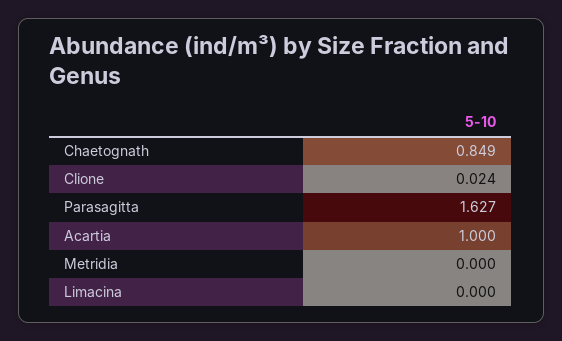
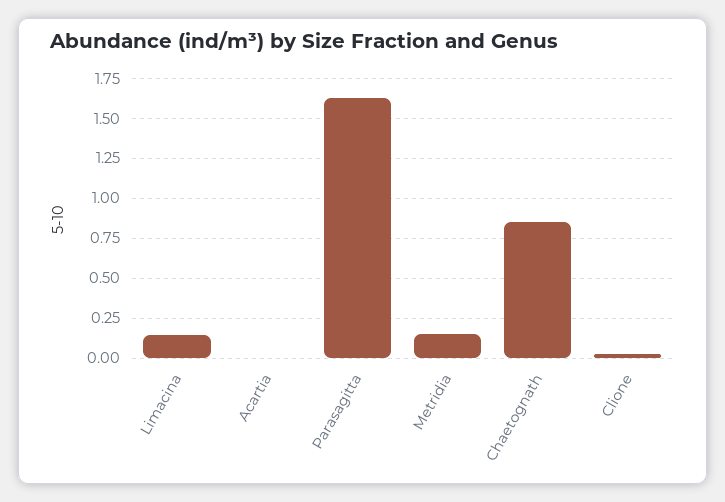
  {
    "Chaetognath": 0.849,
    "Clione": 0.024,
    "Parasagitta": 1.627,
-   "Acartia": 1,
+   "Acartia": 0,
-   "Metridia": 0,
+   "Metridia": 0.15,
-   "Limacina": 0
+   "Limacina": 0.15
  }

